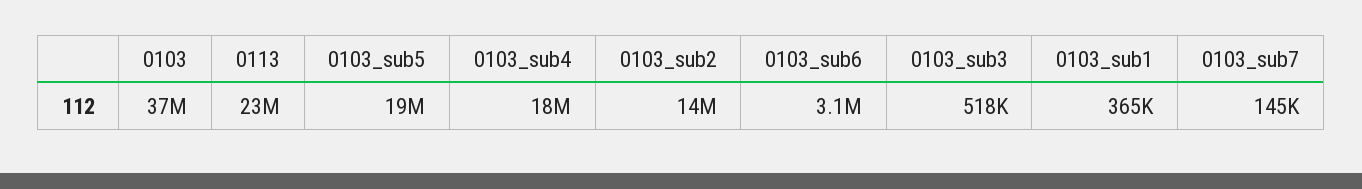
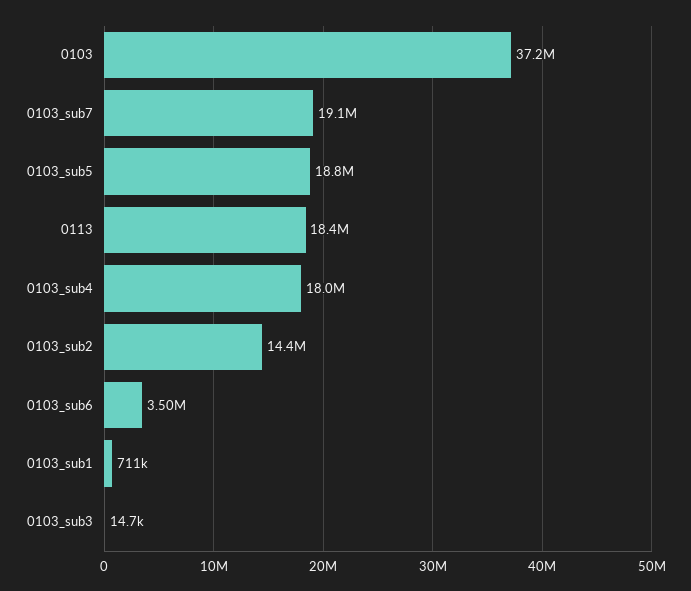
  {
    "0103": 37200000,
-   "0113": 23000000,
+   "0113": 18400000,
    "0103_sub5": 18800000,
    "0103_sub4": 18000000,
    "0103_sub2": 14400000,
-   "0103_sub6": 3100000,
+   "0103_sub6": 3500000,
-   "0103_sub3": 518000,
+   "0103_sub3": 14700,
-   "0103_sub1": 365000,
+   "0103_sub1": 711000,
-   "0103_sub7": 145000
+   "0103_sub7": 19100000
  }

